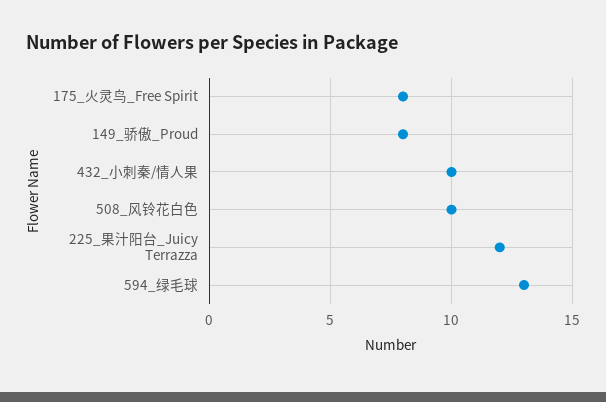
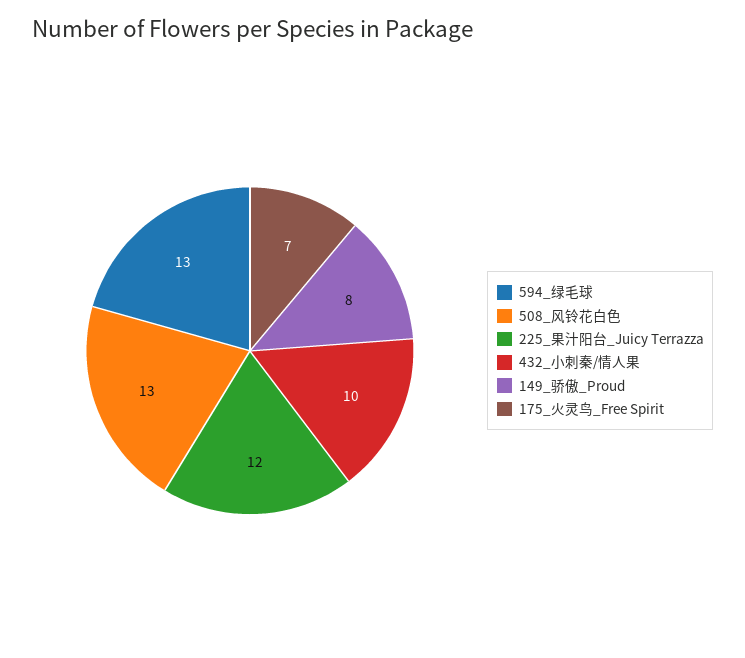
  {
-   "175_火灵鸟_Free Spirit": 8,
+   "175_火灵鸟_Free Spirit": 7,
    "149_骄傲_Proud": 8,
    "432_小刺秦/情人果": 10,
-   "508_风铃花白色": 10,
+   "508_风铃花白色": 13,
    "225_果汁阳台_Juicy Terrazza": 12,
    "594_绿毛球": 13
  }

